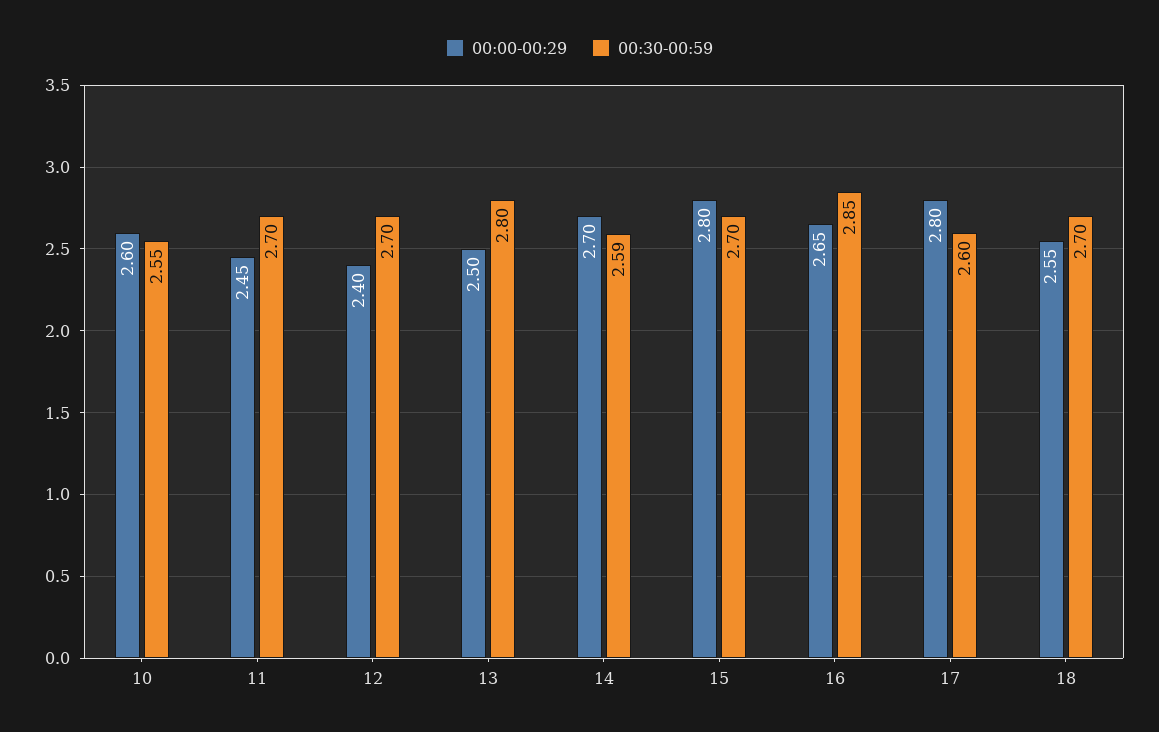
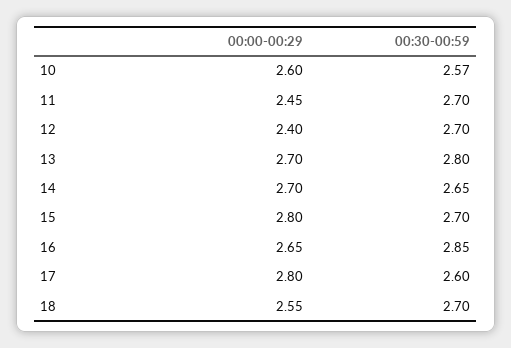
  {
    "00:00-00:29": {
      "10": 2.6,
      "11": 2.45,
      "12": 2.4,
-     "13": 2.5,
+     "13": 2.7,
      "14": 2.7,
      "15": 2.8,
      "16": 2.65,
      "17": 2.8,
      "18": 2.55
    },
    "00:30-00:59": {
-     "10": 2.55,
+     "10": 2.57,
      "11": 2.7,
      "12": 2.7,
      "13": 2.8,
-     "14": 2.59,
+     "14": 2.65,
      "15": 2.7,
      "16": 2.85,
      "17": 2.6,
      "18": 2.7
    }
  }

